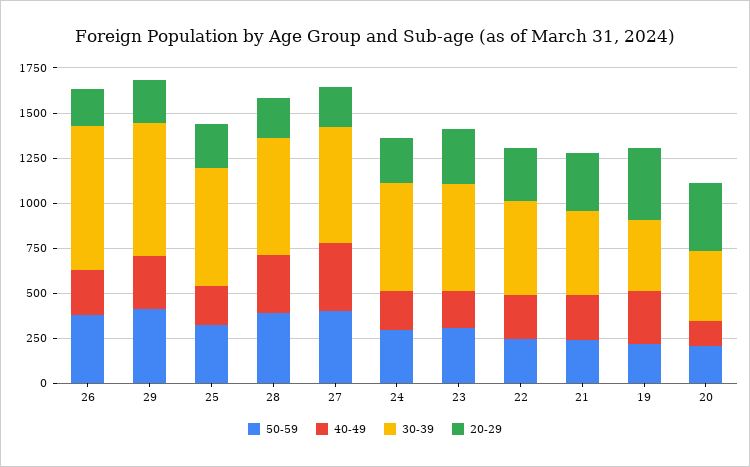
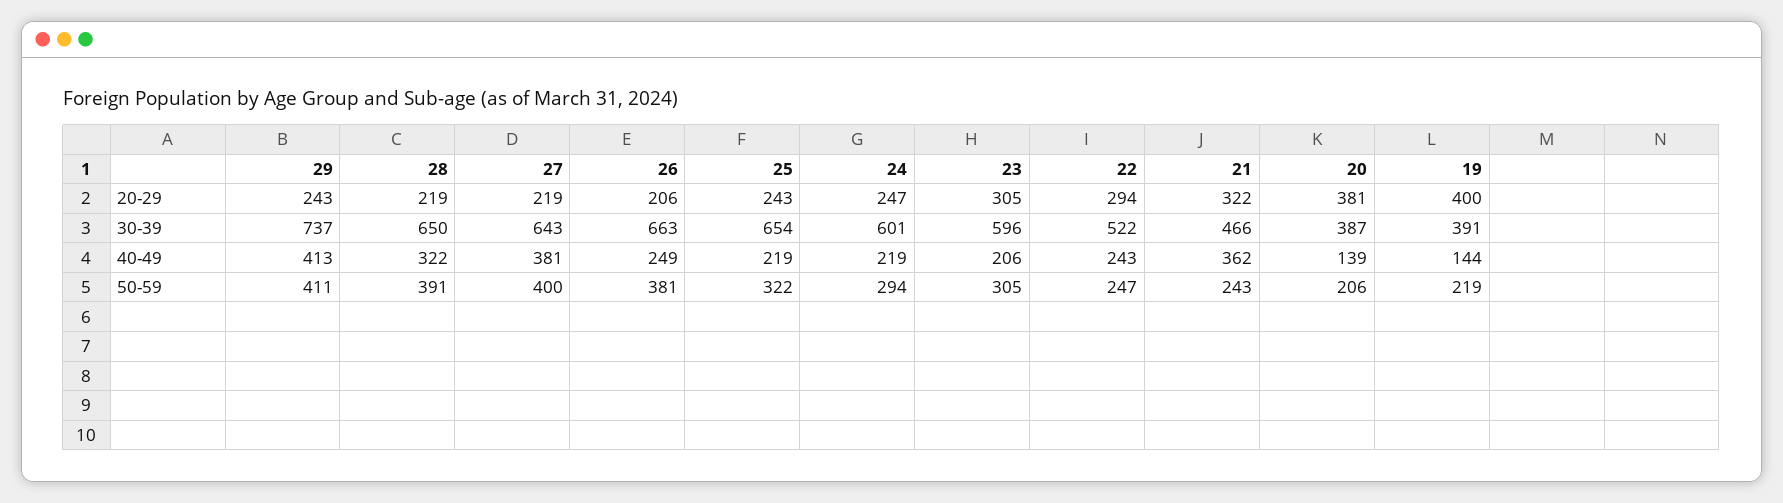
  {
    "50-59": {
      "26": 381,
      "29": 411,
      "25": 322,
      "28": 391,
      "27": 400,
      "24": 294,
      "23": 305,
      "22": 247,
      "21": 243,
      "19": 219,
      "20": 206
    },
    "40-49": {
      "26": 249,
-     "29": 300,
+     "29": 413,
      "25": 219,
      "28": 322,
      "27": 381,
      "24": 219,
      "23": 206,
      "22": 243,
-     "21": 250,
+     "21": 362,
-     "19": 300,
+     "19": 144,
      "20": 139
    },
    "30-39": {
-     "26": 800,
+     "26": 663,
      "29": 737,
      "25": 654,
      "28": 650,
      "27": 643,
      "24": 601,
      "23": 596,
      "22": 522,
      "21": 466,
      "19": 391,
      "20": 387
    },
    "20-29": {
      "26": 206,
      "29": 243,
      "25": 243,
      "28": 219,
      "27": 219,
      "24": 247,
      "23": 305,
      "22": 294,
      "21": 322,
      "19": 400,
      "20": 381
    }
  }

